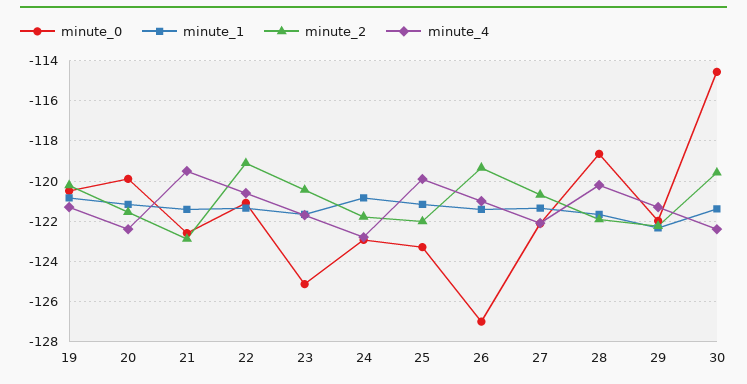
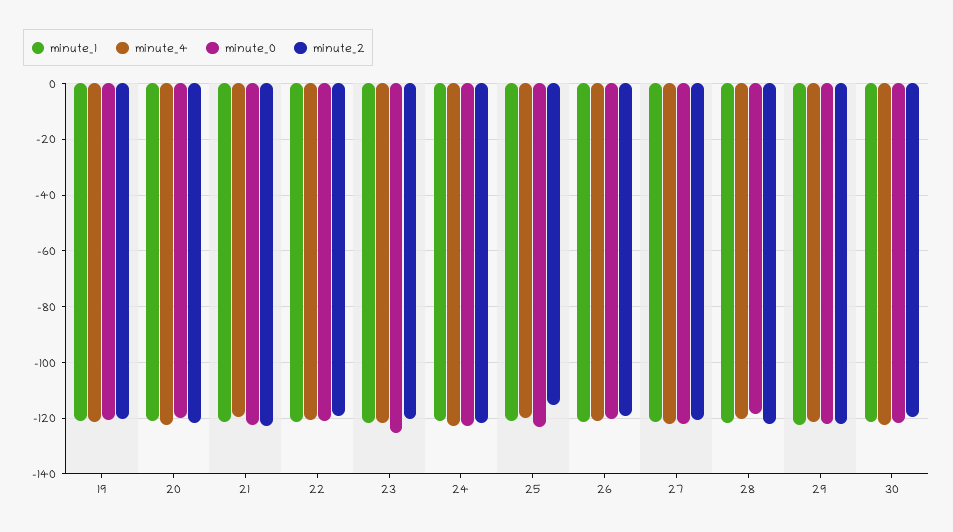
  {
    "minute_0": {
      "19": -120.5,
      "20": -120,
      "21": -122.5,
      "22": -121,
      "23": -125,
      "24": -123,
      "25": -123.5,
-     "26": -127,
+     "26": -120,
      "27": -122,
      "28": -118.5,
      "29": -122,
-     "30": -114.5
+     "30": -122.5
    },
    "minute_1": {
      "19": -121,
      "20": -121,
      "21": -121.5,
      "22": -121.5,
      "23": -121.5,
      "24": -121,
      "25": -121,
      "26": -121.5,
      "27": -121.5,
      "28": -121.5,
      "29": -122.5,
      "30": -121.5
    },
    "minute_2": {
      "19": -120,
      "20": -121.5,
      "21": -123,
      "22": -119,
      "23": -120.5,
      "24": -122,
-     "25": -122,
+     "25": -115,
      "26": -119.5,
      "27": -120.5,
      "28": -122,
      "29": -122,
      "30": -119.5
    },
    "minute_4": {
      "19": -121.5,
      "20": -122.5,
      "21": -119.5,
      "22": -120.5,
      "23": -121.5,
      "24": -123,
      "25": -120,
      "26": -121,
      "27": -122,
      "28": -120,
      "29": -121.5,
      "30": -122.5
    }
  }

